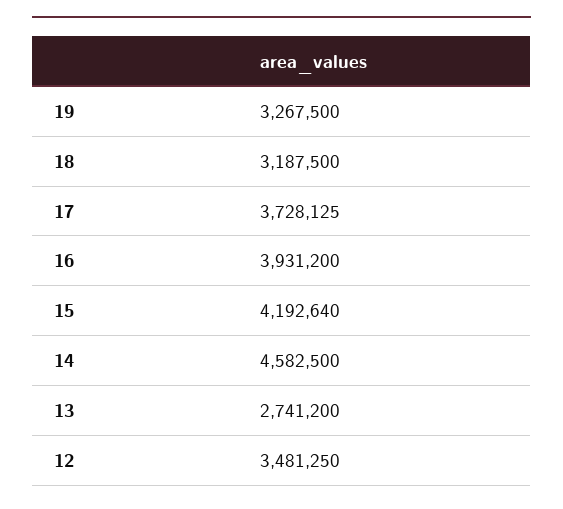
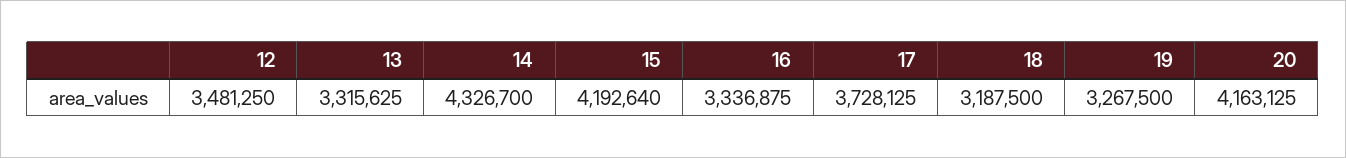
  {
    "19": 3267500,
    "18": 3187500,
    "17": 3728125,
-   "16": 3931200,
+   "16": 3336875,
    "15": 4192640,
-   "14": 4582500,
+   "14": 4326700,
-   "13": 2741200,
+   "13": 3315625,
-   "12": 3481250
+   "12": 3481250,
+   "20": 4163125
  }

